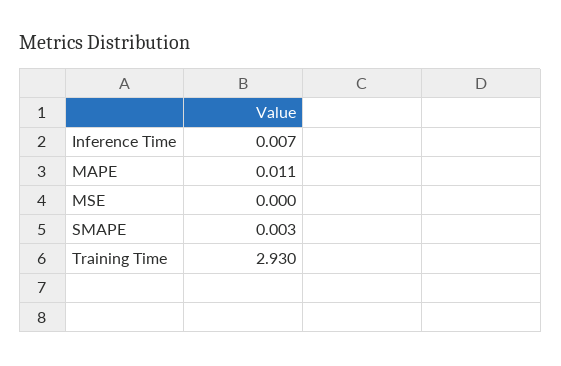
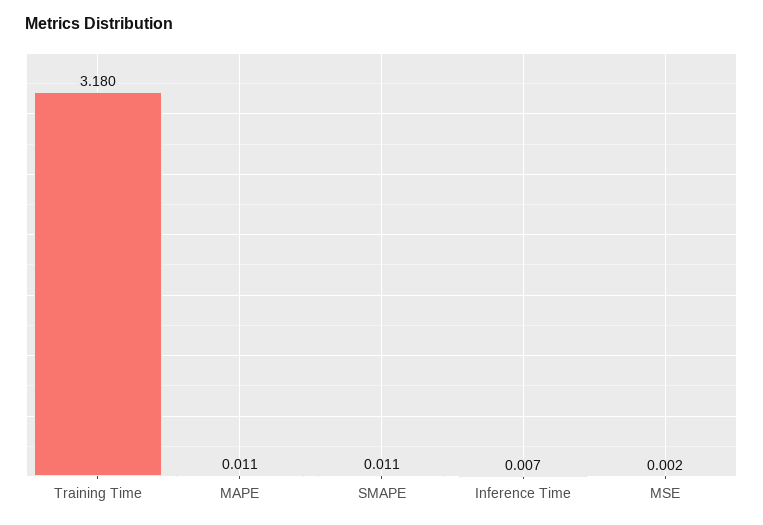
  {
    "Inference Time": 0.007,
    "MAPE": 0.011,
-   "MSE": 0,
+   "MSE": 0.002,
-   "SMAPE": 0.003,
+   "SMAPE": 0.011,
-   "Training Time": 2.93
+   "Training Time": 3.18
  }

